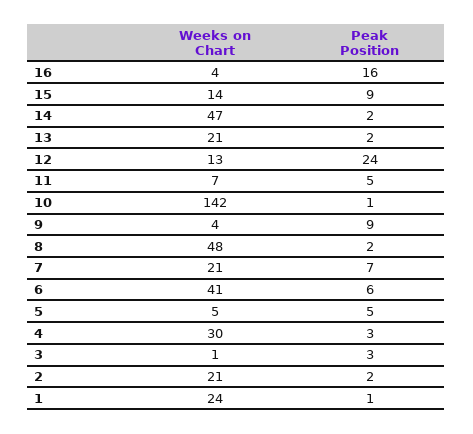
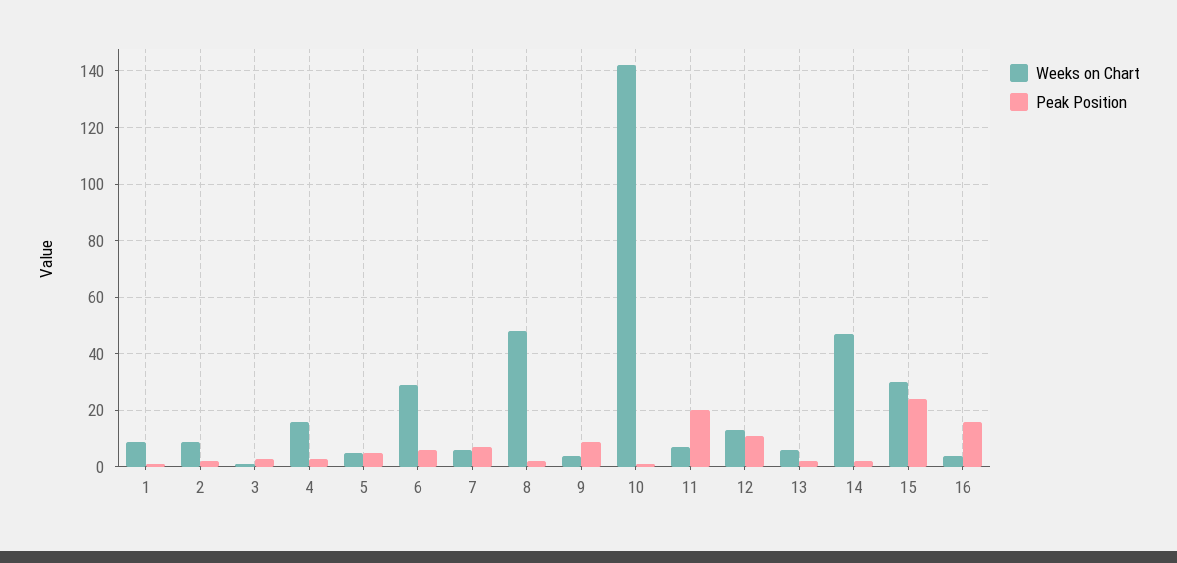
  {
    "Weeks on Chart": {
      "16": 4,
-     "15": 14,
+     "15": 30,
      "14": 47,
-     "13": 21,
+     "13": 5,
      "12": 13,
      "11": 7,
      "10": 142,
      "9": 4,
      "8": 48,
-     "7": 21,
+     "7": 5,
-     "6": 41,
+     "6": 30,
      "5": 5,
-     "4": 30,
+     "4": 15,
      "3": 1,
-     "2": 21,
+     "2": 10,
-     "1": 24
+     "1": 10
    },
    "Peak Position": {
      "16": 16,
-     "15": 9,
+     "15": 25,
      "14": 2,
      "13": 2,
-     "12": 24,
+     "12": 10,
-     "11": 5,
+     "11": 20,
      "10": 1,
      "9": 9,
      "8": 2,
      "7": 7,
      "6": 6,
      "5": 5,
      "4": 3,
      "3": 3,
      "2": 2,
      "1": 1
    }
  }

